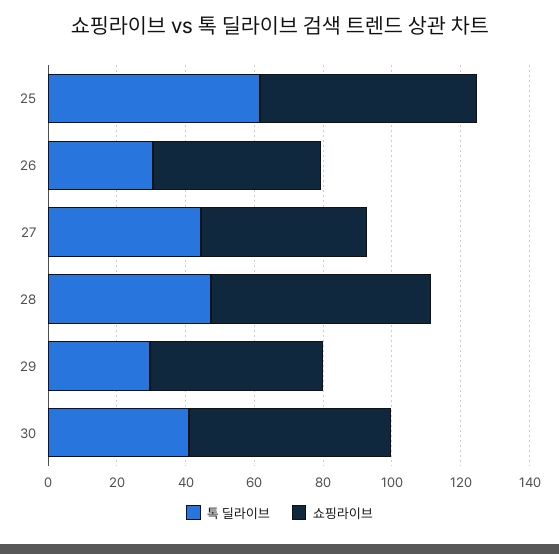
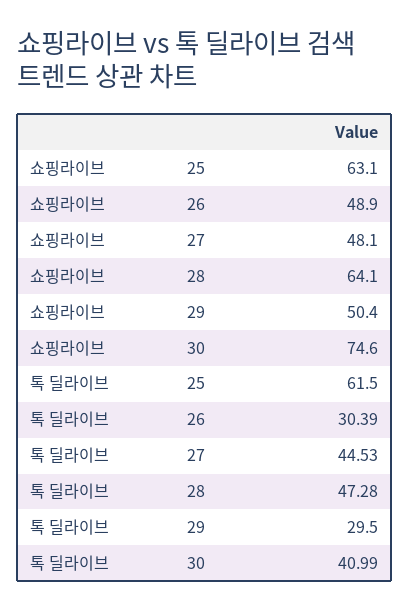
  {
    "톡 딜라이브": {
      "25": 61.5,
      "26": 30.39,
      "27": 44.53,
      "28": 47.28,
      "29": 29.5,
      "30": 40.99
    },
    "쇼핑라이브": {
      "25": 63.1,
      "26": 48.9,
      "27": 48.1,
      "28": 64.1,
      "29": 50.4,
-     "30": 60
+     "30": 74.6
    }
  }

